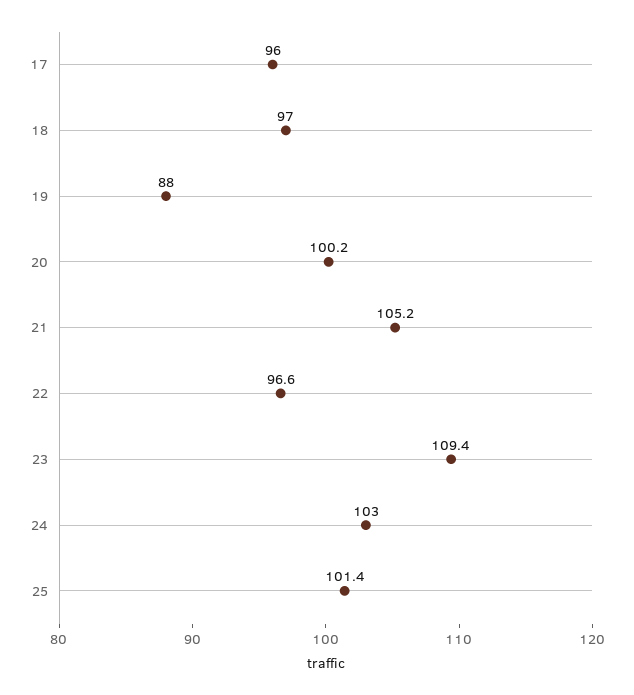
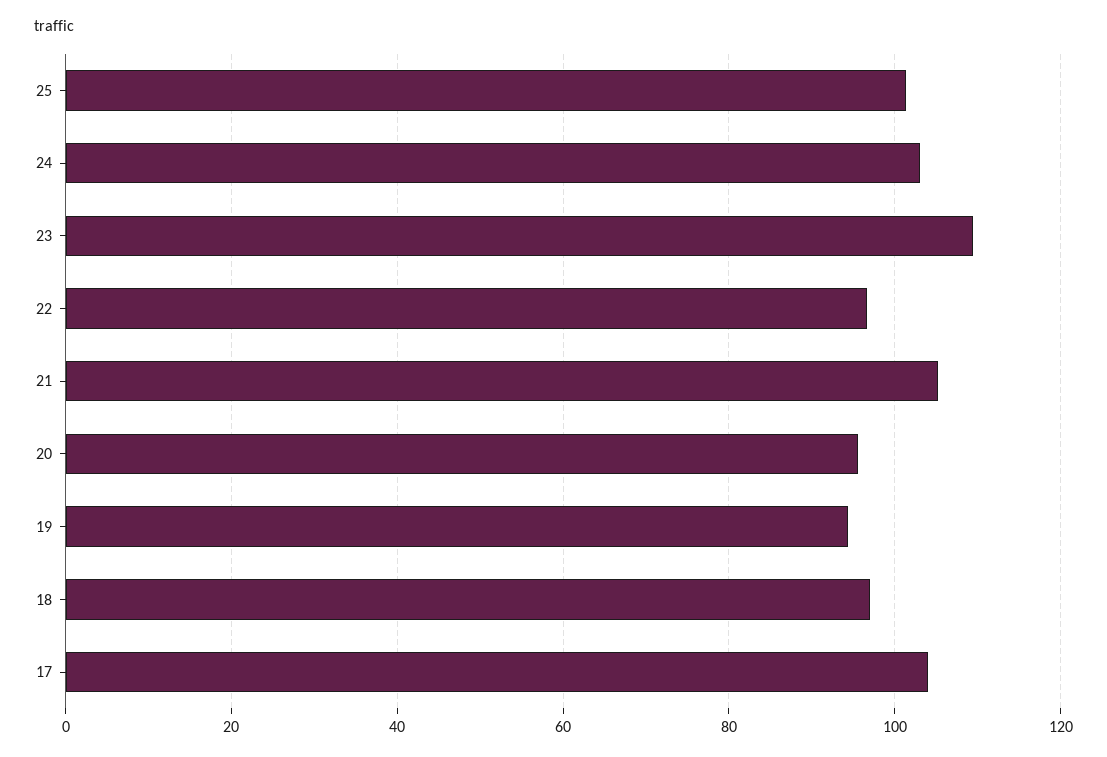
  {
-   "17": 96,
+   "17": 104,
    "18": 97,
-   "19": 88,
+   "19": 94,
-   "20": 100.2,
+   "20": 96,
    "21": 105.2,
    "22": 96.6,
    "23": 109.4,
    "24": 103,
    "25": 101.4
  }

